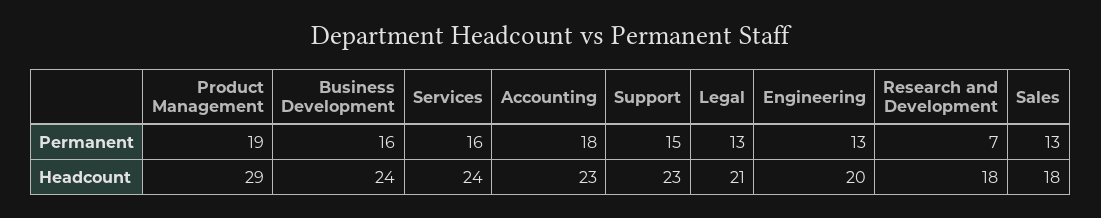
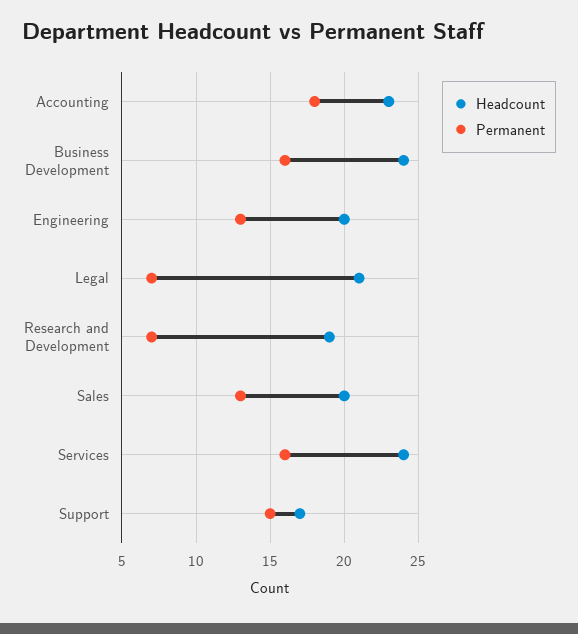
  {
    "Permanent": {
-     "Product Management": 19,
      "Business Development": 16,
      "Services": 16,
      "Accounting": 18,
      "Support": 15,
-     "Legal": 13,
+     "Legal": 7,
      "Engineering": 13,
      "Research and Development": 7,
      "Sales": 13
    },
    "Headcount": {
-     "Product Management": 29,
      "Business Development": 24,
      "Services": 24,
      "Accounting": 23,
-     "Support": 23,
+     "Support": 17,
      "Legal": 21,
      "Engineering": 20,
-     "Research and Development": 18,
+     "Research and Development": 19,
-     "Sales": 18
+     "Sales": 20
    }
  }

